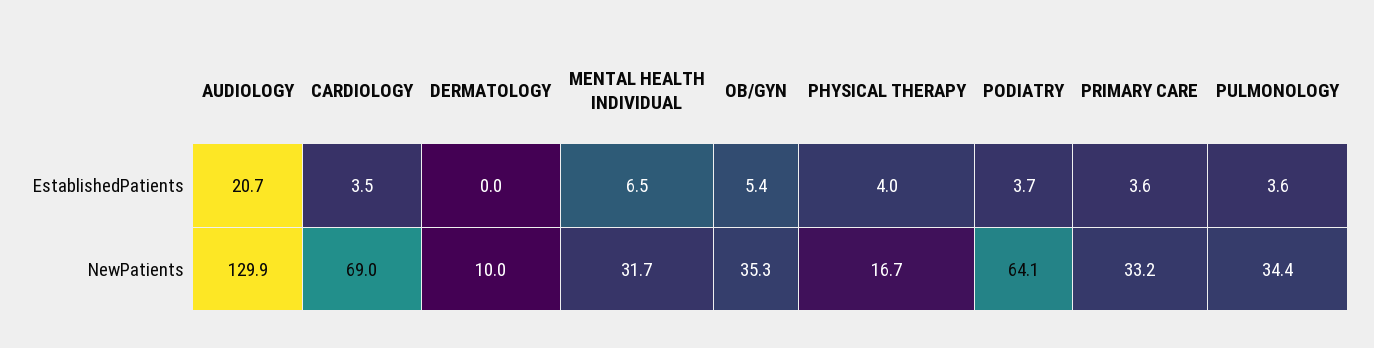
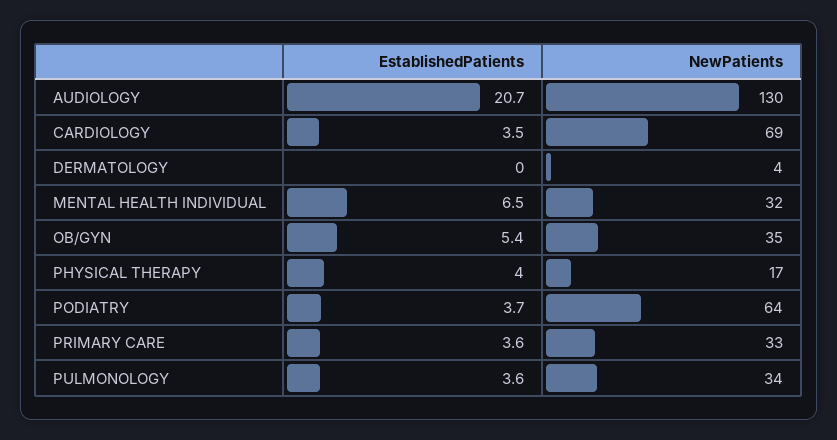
  {
    "AUDIOLOGY": {
      "EstablishedPatients": 20.7,
      "NewPatients": 129.9
    },
    "CARDIOLOGY": {
      "EstablishedPatients": 3.5,
      "NewPatients": 69
    },
    "DERMATOLOGY": {
      "EstablishedPatients": 0,
-     "NewPatients": 10
+     "NewPatients": 4
    },
    "MENTAL HEALTH INDIVIDUAL": {
      "EstablishedPatients": 6.5,
      "NewPatients": 31.7
    },
    "OB/GYN": {
      "EstablishedPatients": 5.4,
      "NewPatients": 35.3
    },
    "PHYSICAL THERAPY": {
      "EstablishedPatients": 4,
      "NewPatients": 16.7
    },
    "PODIATRY": {
      "EstablishedPatients": 3.7,
      "NewPatients": 64.1
    },
    "PRIMARY CARE": {
      "EstablishedPatients": 3.6,
      "NewPatients": 33.2
    },
    "PULMONOLOGY": {
      "EstablishedPatients": 3.6,
      "NewPatients": 34.4
    }
  }

